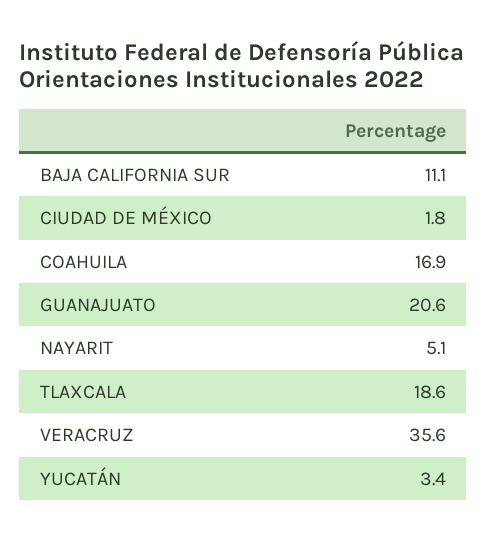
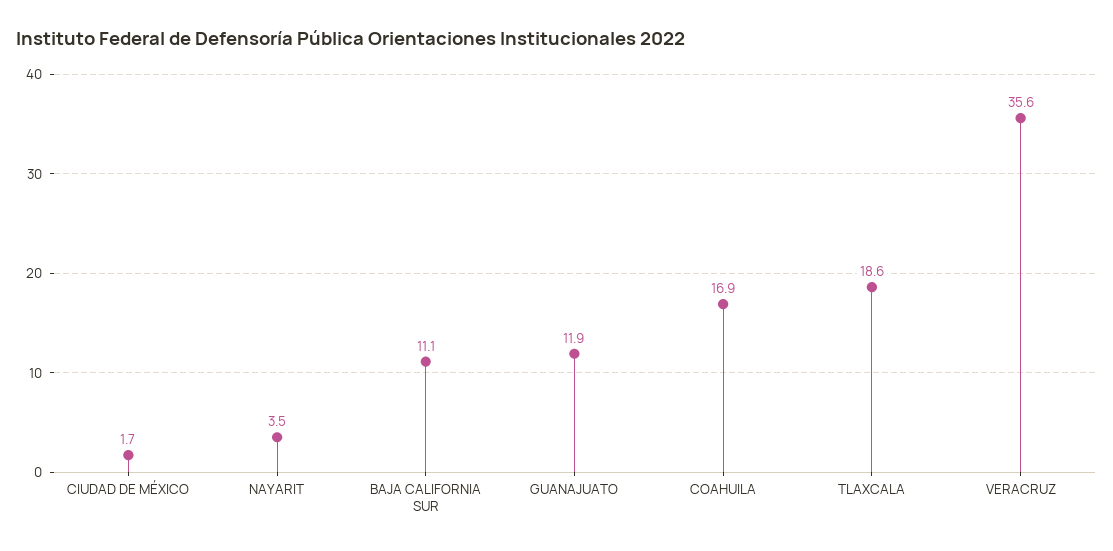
  {
    "BAJA CALIFORNIA SUR": 11.1,
-   "CIUDAD DE MÉXICO": 1.8,
+   "CIUDAD DE MÉXICO": 1.7,
    "COAHUILA": 16.9,
-   "GUANAJUATO": 20.6,
+   "GUANAJUATO": 11.9,
-   "NAYARIT": 5.1,
+   "NAYARIT": 3.5,
    "TLAXCALA": 18.6,
-   "VERACRUZ": 35.6,
+   "VERACRUZ": 35.6
-   "YUCATÁN": 3.4
  }

